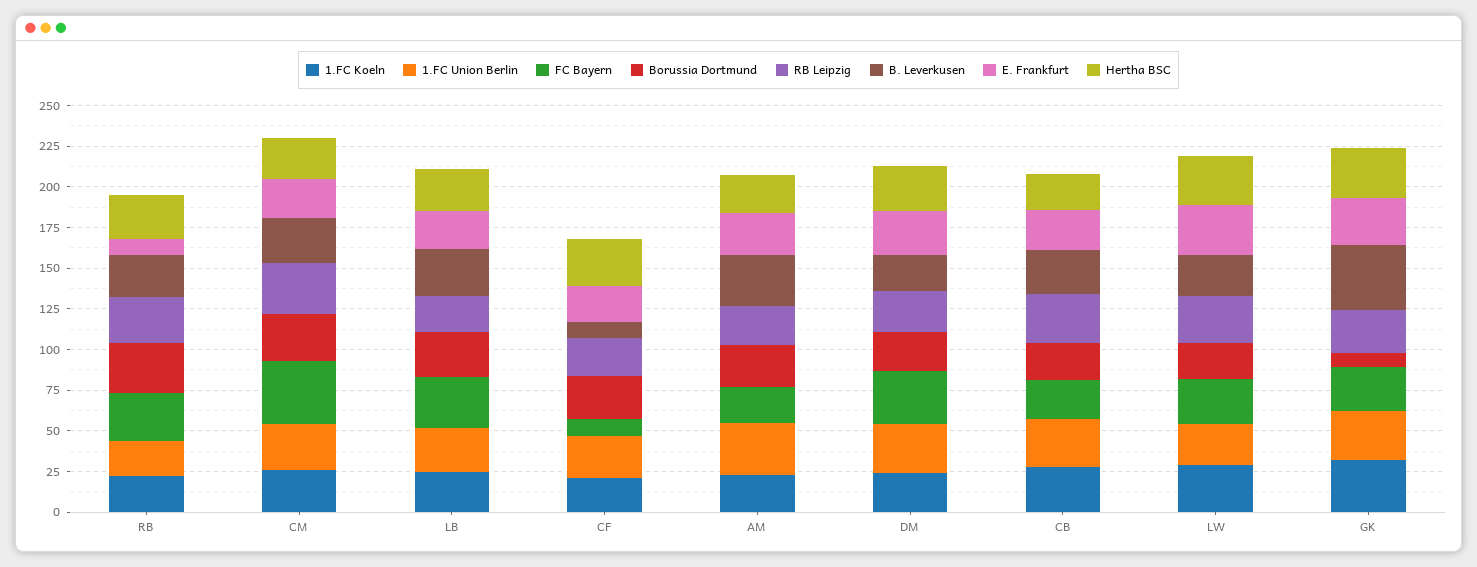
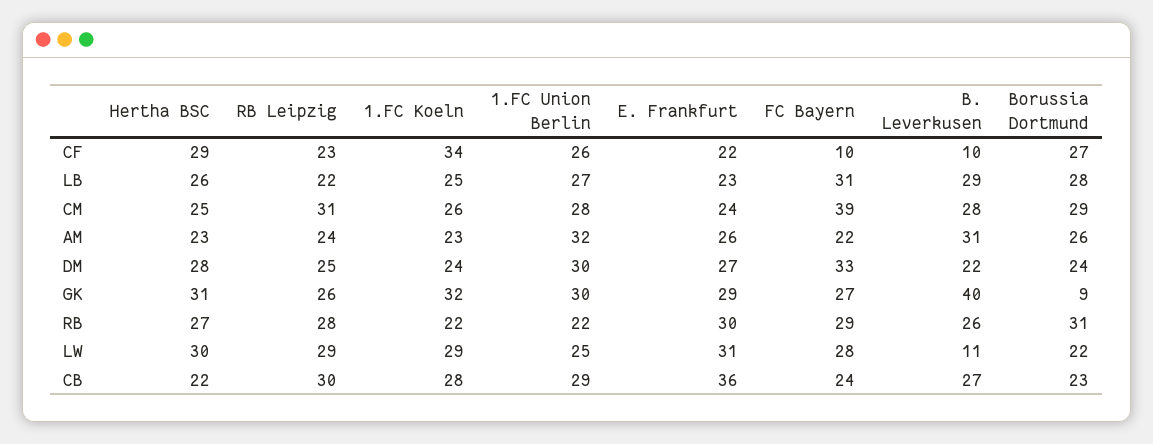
  {
    "1.FC Koeln": {
      "RB": 22,
      "CM": 26,
      "LB": 25,
-     "CF": 20,
+     "CF": 34,
      "AM": 23,
      "DM": 24,
      "CB": 28,
      "LW": 29,
      "GK": 32
    },
    "1.FC Union Berlin": {
      "RB": 22,
      "CM": 28,
      "LB": 27,
      "CF": 26,
      "AM": 32,
      "DM": 30,
      "CB": 29,
      "LW": 25,
      "GK": 30
    },
    "FC Bayern": {
      "RB": 29,
      "CM": 39,
      "LB": 31,
      "CF": 10,
      "AM": 22,
      "DM": 33,
      "CB": 24,
      "LW": 28,
      "GK": 27
    },
    "Borussia Dortmund": {
      "RB": 31,
      "CM": 29,
      "LB": 28,
      "CF": 27,
      "AM": 26,
      "DM": 24,
      "CB": 23,
      "LW": 22,
      "GK": 9
    },
    "RB Leipzig": {
      "RB": 28,
      "CM": 31,
      "LB": 22,
      "CF": 23,
      "AM": 24,
      "DM": 25,
      "CB": 30,
      "LW": 29,
      "GK": 26
    },
    "B. Leverkusen": {
      "RB": 26,
      "CM": 28,
      "LB": 29,
      "CF": 10,
      "AM": 31,
      "DM": 22,
      "CB": 27,
-     "LW": 25,
+     "LW": 11,
      "GK": 40
    },
    "E. Frankfurt": {
-     "RB": 10,
+     "RB": 30,
      "CM": 24,
      "LB": 23,
      "CF": 22,
      "AM": 26,
      "DM": 27,
-     "CB": 25,
+     "CB": 36,
      "LW": 31,
      "GK": 29
    },
    "Hertha BSC": {
      "RB": 27,
      "CM": 25,
      "LB": 26,
      "CF": 29,
      "AM": 23,
      "DM": 28,
      "CB": 22,
      "LW": 30,
      "GK": 31
    }
  }

